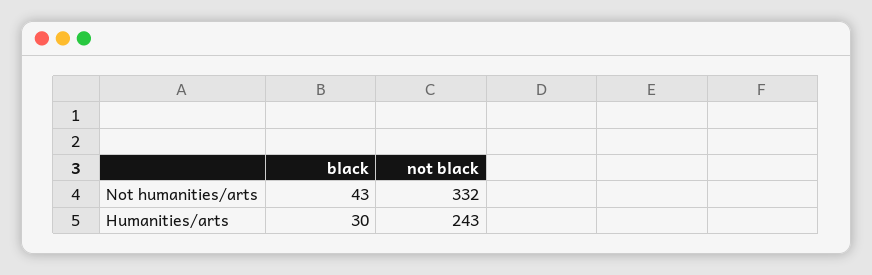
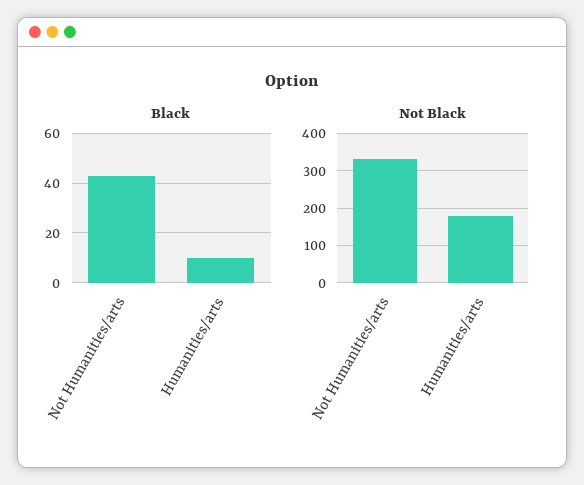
  {
    "black": {
      "Not humanities/arts": 43,
-     "Humanities/arts": 30
+     "Humanities/arts": 10
    },
    "not black": {
      "Not humanities/arts": 332,
-     "Humanities/arts": 243
+     "Humanities/arts": 180
    }
  }

